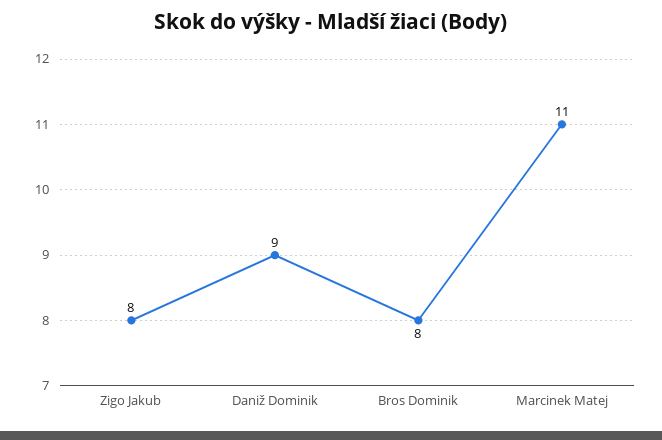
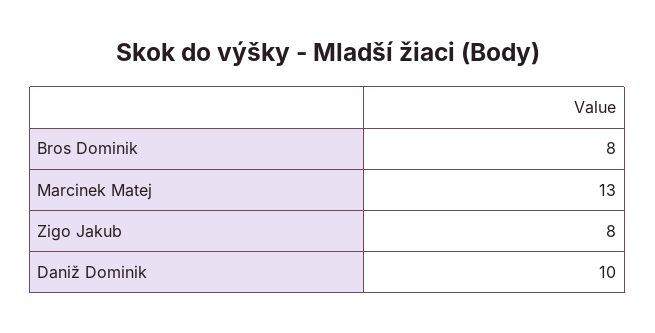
  {
    "Zigo Jakub": 8,
-   "Daniž Dominik": 9,
+   "Daniž Dominik": 10,
    "Bros Dominik": 8,
-   "Marcinek Matej": 11
+   "Marcinek Matej": 13
  }

